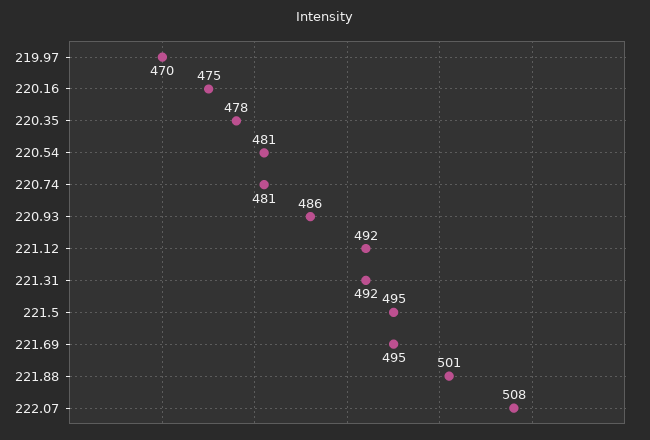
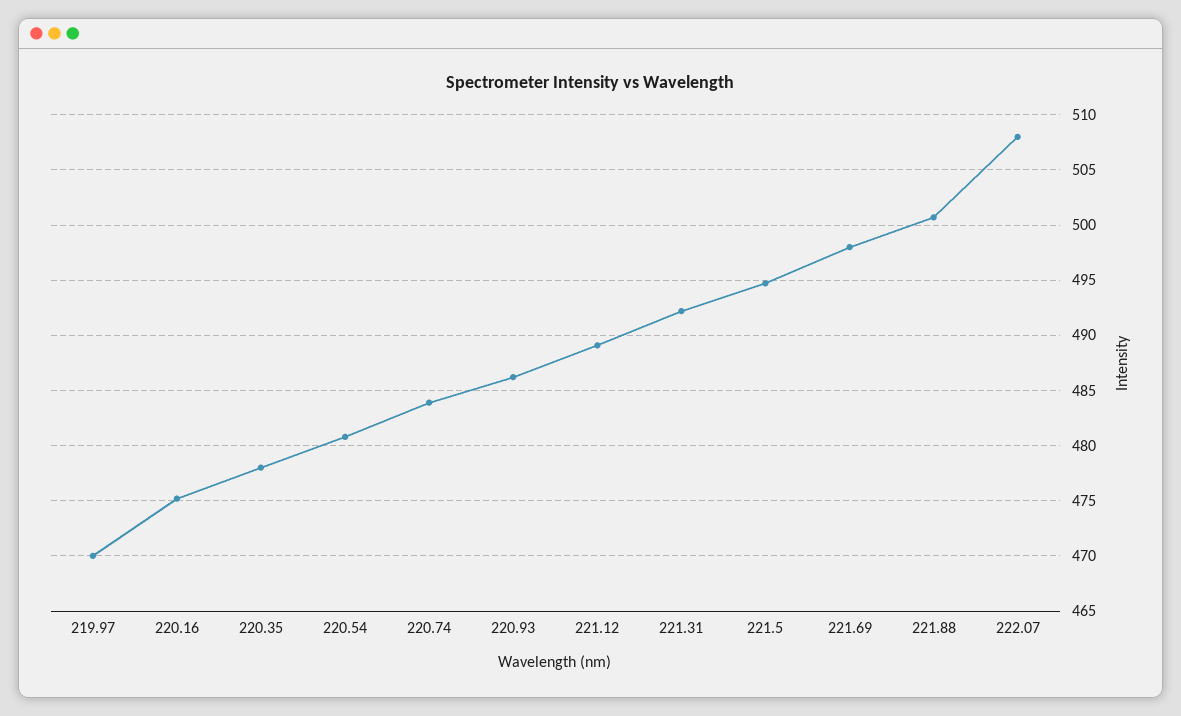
  {
    "219.97": 470,
    "220.16": 475,
    "220.35": 478,
    "220.54": 481,
-   "220.74": 481,
+   "220.74": 484,
    "220.93": 486,
-   "221.12": 492,
+   "221.12": 489,
    "221.31": 492,
    "221.5": 495,
-   "221.69": 495,
+   "221.69": 498,
    "221.88": 501,
    "222.07": 508
  }

